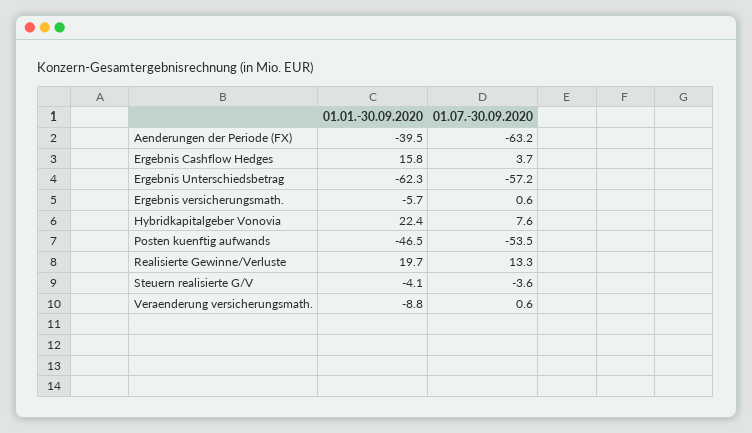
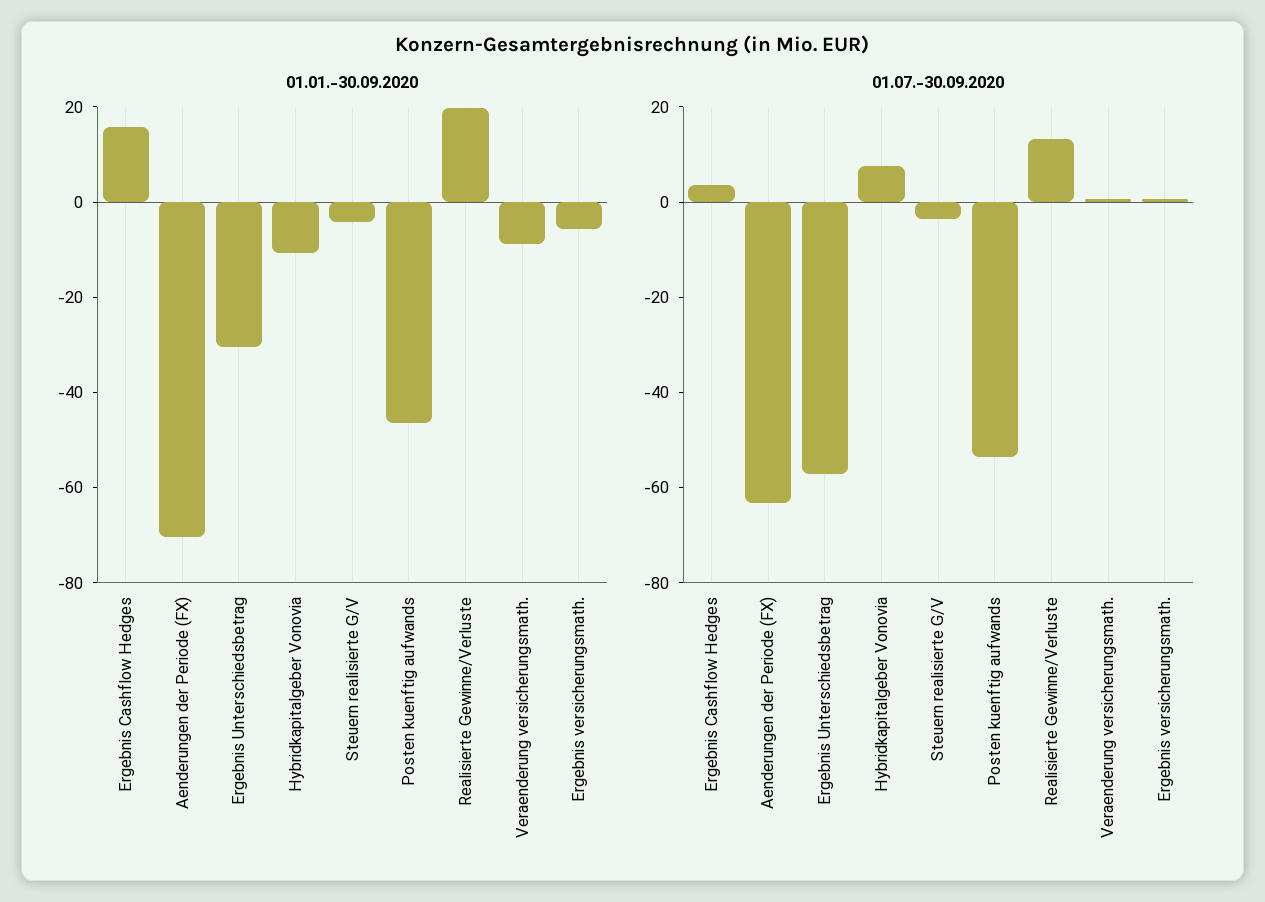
  {
    "01.01.-30.09.2020": {
-     "Aenderungen der Periode (FX)": -39.5,
+     "Aenderungen der Periode (FX)": -70,
      "Ergebnis Cashflow Hedges": 15.8,
-     "Ergebnis Unterschiedsbetrag": -62.3,
+     "Ergebnis Unterschiedsbetrag": -30,
      "Ergebnis versicherungsmath.": -5.7,
-     "Hybridkapitalgeber Vonovia": 22.4,
+     "Hybridkapitalgeber Vonovia": -10,
      "Posten kuenftig aufwands": -46.5,
      "Realisierte Gewinne/Verluste": 19.7,
      "Steuern realisierte G/V": -4.1,
      "Veraenderung versicherungsmath.": -8.8
    },
    "01.07.-30.09.2020": {
      "Aenderungen der Periode (FX)": -63.2,
      "Ergebnis Cashflow Hedges": 3.7,
      "Ergebnis Unterschiedsbetrag": -57.2,
      "Ergebnis versicherungsmath.": 0.6,
      "Hybridkapitalgeber Vonovia": 7.6,
      "Posten kuenftig aufwands": -53.5,
      "Realisierte Gewinne/Verluste": 13.3,
      "Steuern realisierte G/V": -3.6,
      "Veraenderung versicherungsmath.": 0.6
    }
  }

